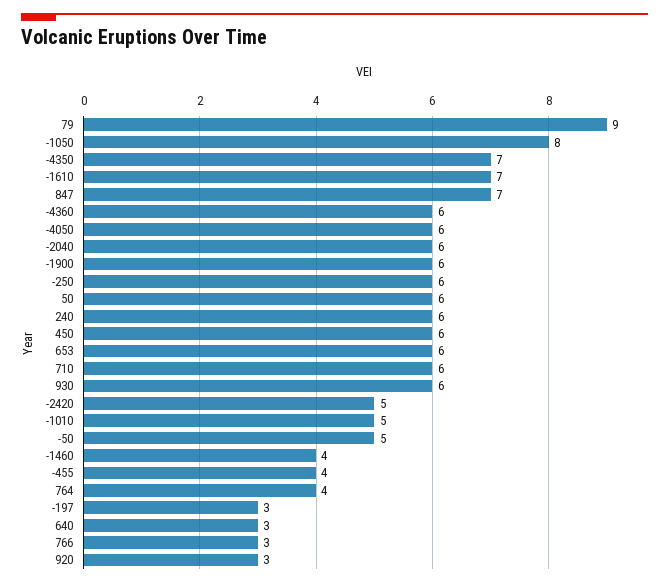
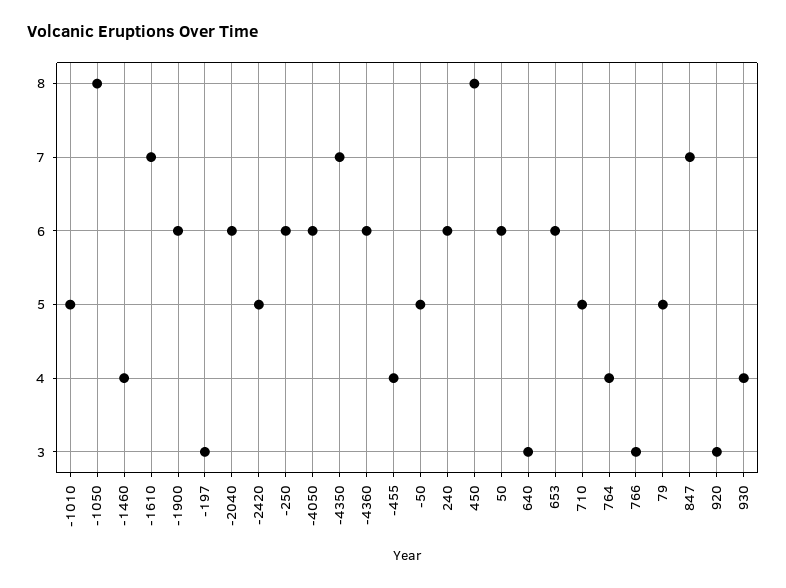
  {
-   "79": 9,
+   "79": 5,
    "-1050": 8,
    "-4350": 7,
    "-1610": 7,
    "847": 7,
    "-4360": 6,
    "-4050": 6,
    "-2040": 6,
    "-1900": 6,
    "-250": 6,
    "50": 6,
    "240": 6,
-   "450": 6,
+   "450": 8,
    "653": 6,
-   "710": 6,
+   "710": 5,
-   "930": 6,
+   "930": 4,
    "-2420": 5,
    "-1010": 5,
    "-50": 5,
    "-1460": 4,
    "-455": 4,
    "764": 4,
    "-197": 3,
    "640": 3,
    "766": 3,
    "920": 3
  }

